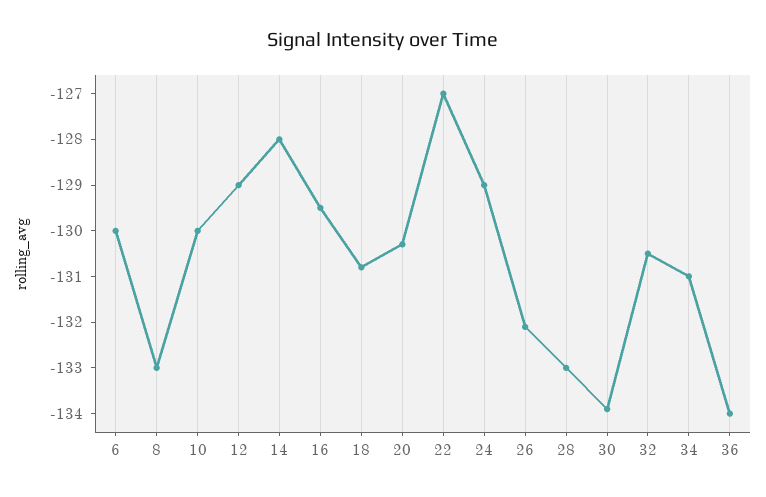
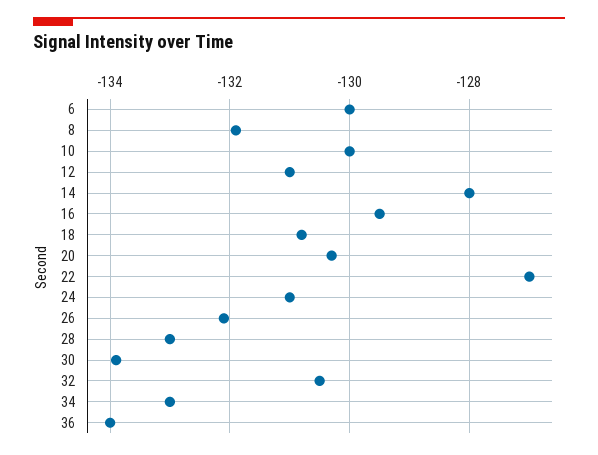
  {
    "6": -130,
-   "8": -133,
+   "8": -132,
    "10": -130,
-   "12": -129,
+   "12": -131,
    "14": -128,
    "16": -129.5,
    "18": -131,
    "20": -130.5,
    "22": -127,
-   "24": -129,
+   "24": -131,
    "26": -132,
    "28": -133,
    "30": -134,
    "32": -130.5,
-   "34": -131,
+   "34": -133,
    "36": -134
  }

